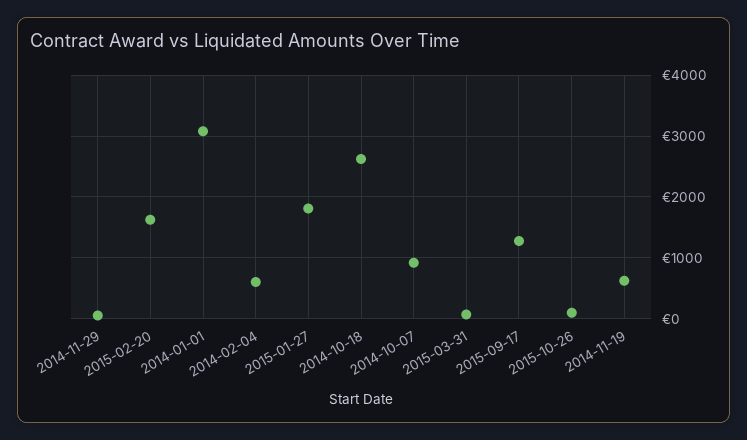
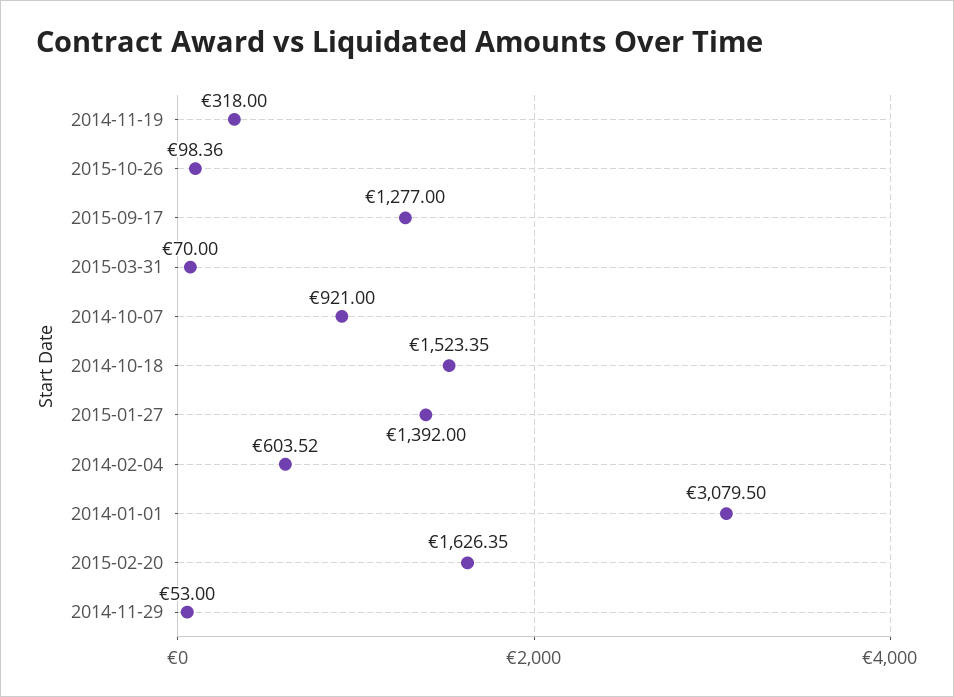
  {
    "2014-11-29": 53,
    "2015-02-20": 1626.35,
    "2014-01-01": 3079.5,
    "2014-02-04": 603.52,
-   "2015-01-27": 1800,
+   "2015-01-27": 1392,
-   "2014-10-18": 2600,
+   "2014-10-18": 1523.35,
    "2014-10-07": 921,
    "2015-03-31": 70,
    "2015-09-17": 1277,
    "2015-10-26": 98.36,
-   "2014-11-19": 600
+   "2014-11-19": 318
  }

